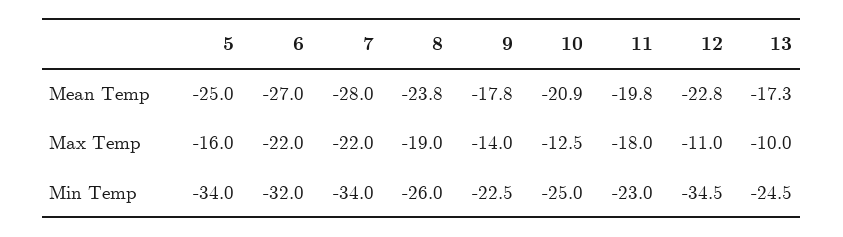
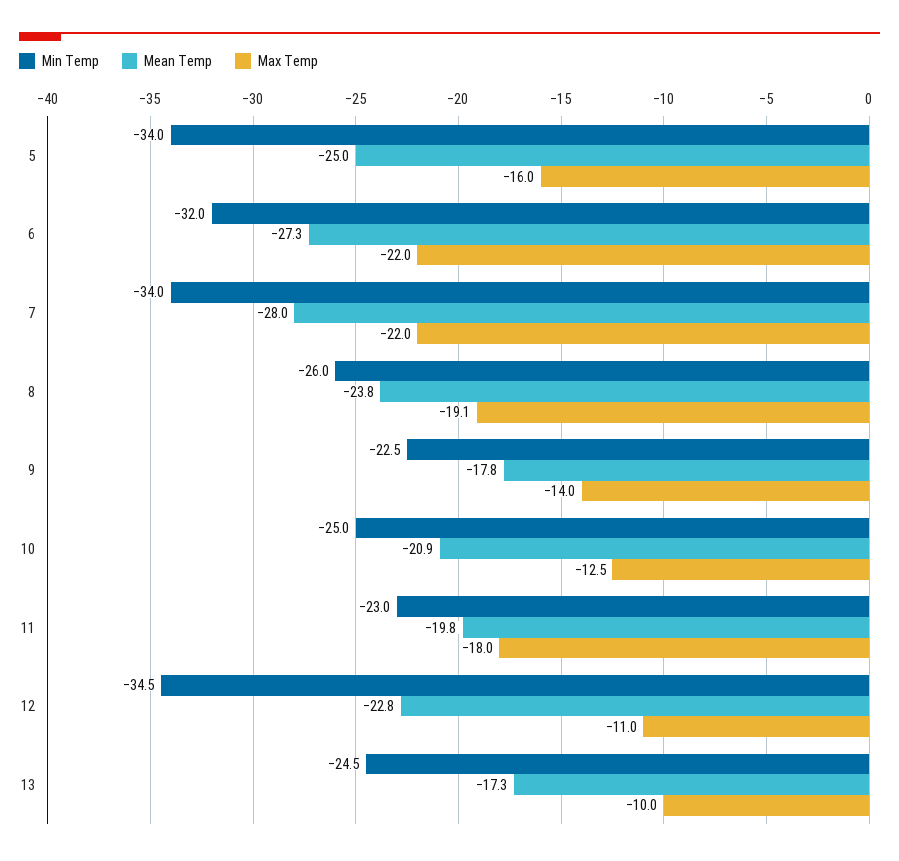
  {
    "Mean Temp": {
      "5": -25,
-     "6": -27,
+     "6": -27.3,
      "7": -28,
      "8": -23.8,
      "9": -17.8,
      "10": -20.9,
      "11": -19.8,
      "12": -22.8,
      "13": -17.3
    },
    "Max Temp": {
      "5": -16,
      "6": -22,
      "7": -22,
-     "8": -19,
+     "8": -19.1,
      "9": -14,
      "10": -12.5,
      "11": -18,
      "12": -11,
      "13": -10
    },
    "Min Temp": {
      "5": -34,
      "6": -32,
      "7": -34,
      "8": -26,
      "9": -22.5,
      "10": -25,
      "11": -23,
      "12": -34.5,
      "13": -24.5
    }
  }

